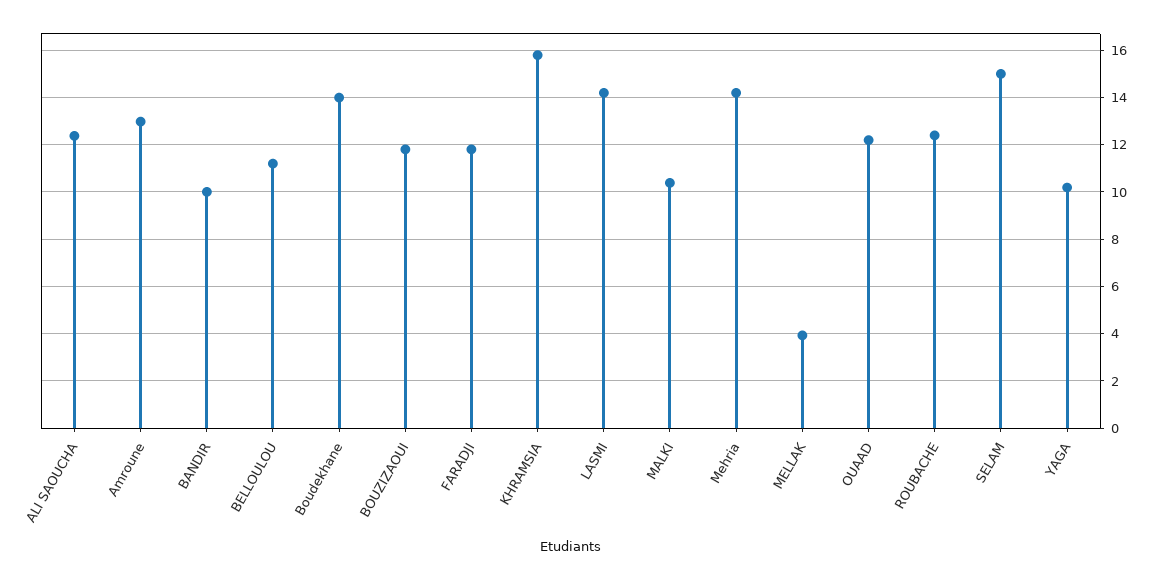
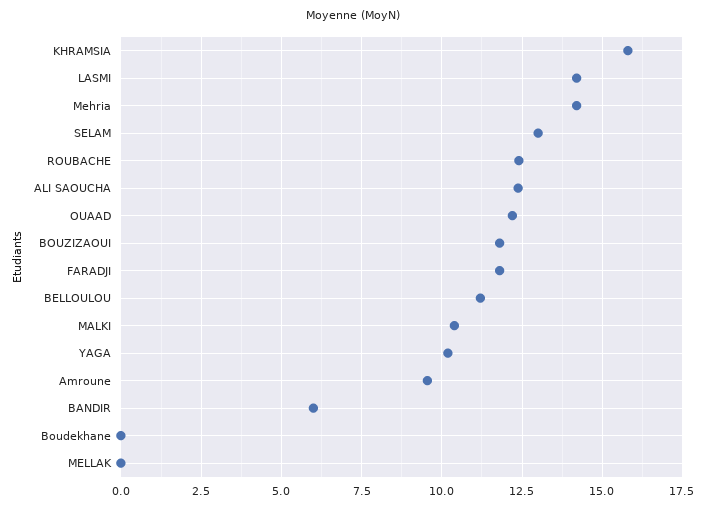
  {
    "ALI SAOUCHA": 12.5,
-   "Amroune": 13,
+   "Amroune": 9.5,
-   "BANDIR": 10,
+   "BANDIR": 6,
    "BELLOULOU": 11.25,
-   "Boudekhane": 14,
+   "Boudekhane": 0,
    "BOUZIZAOUI": 11.75,
    "FARADJI": 11.75,
    "KHRAMSIA": 15.75,
    "LASMI": 14.25,
    "MALKI": 10.5,
    "Mehria": 14.25,
-   "MELLAK": 4,
+   "MELLAK": 0,
    "OUAAD": 12.25,
    "ROUBACHE": 12.5,
-   "SELAM": 15,
+   "SELAM": 13,
    "YAGA": 10.25
  }

